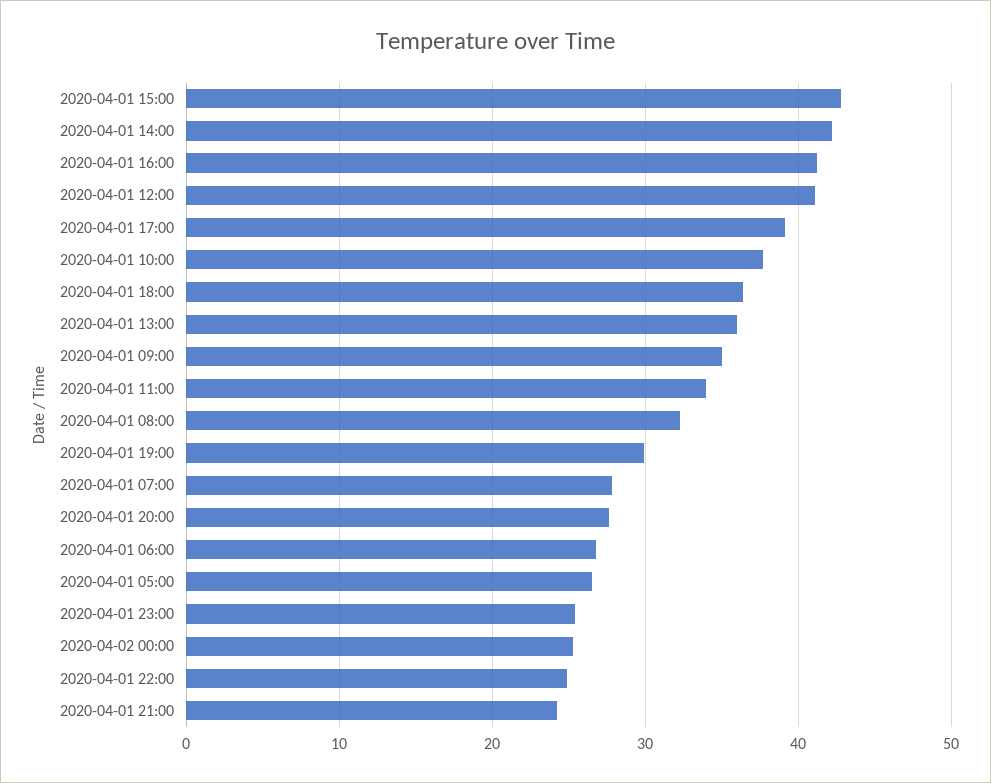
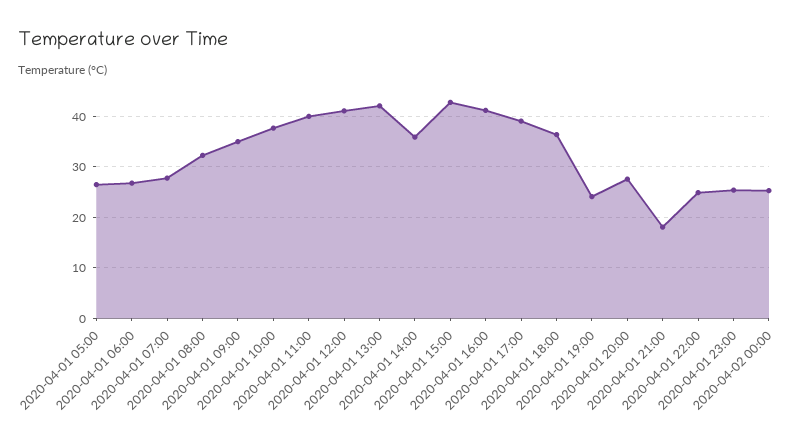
  {
    "2020-04-01 15:00": 43,
-   "2020-04-01 14:00": 42,
+   "2020-04-01 14:00": 36,
    "2020-04-01 16:00": 41,
    "2020-04-01 12:00": 41,
    "2020-04-01 17:00": 39,
    "2020-04-01 10:00": 38,
    "2020-04-01 18:00": 36,
-   "2020-04-01 13:00": 36,
+   "2020-04-01 13:00": 42,
    "2020-04-01 09:00": 35,
-   "2020-04-01 11:00": 34,
+   "2020-04-01 11:00": 40,
    "2020-04-01 08:00": 32,
-   "2020-04-01 19:00": 30,
+   "2020-04-01 19:00": 24,
    "2020-04-01 07:00": 28,
    "2020-04-01 20:00": 28,
    "2020-04-01 06:00": 27,
    "2020-04-01 05:00": 27,
    "2020-04-01 23:00": 25,
    "2020-04-02 00:00": 25,
    "2020-04-01 22:00": 25,
-   "2020-04-01 21:00": 24
+   "2020-04-01 21:00": 18
  }

